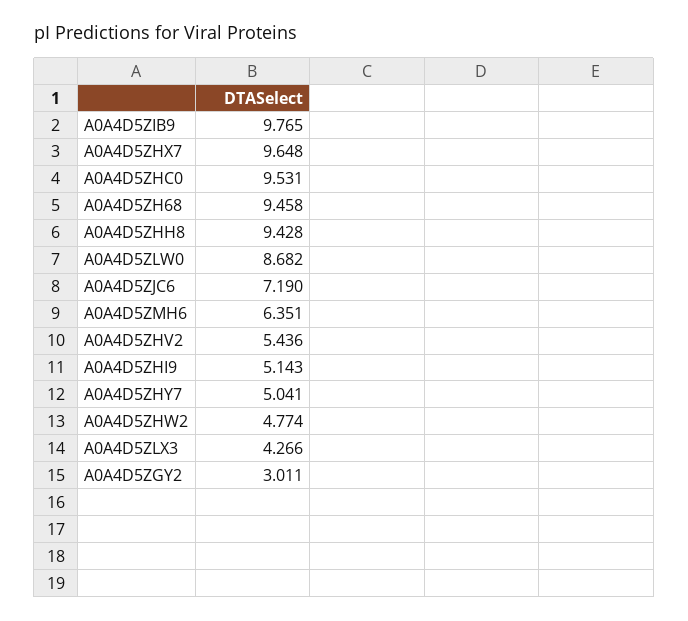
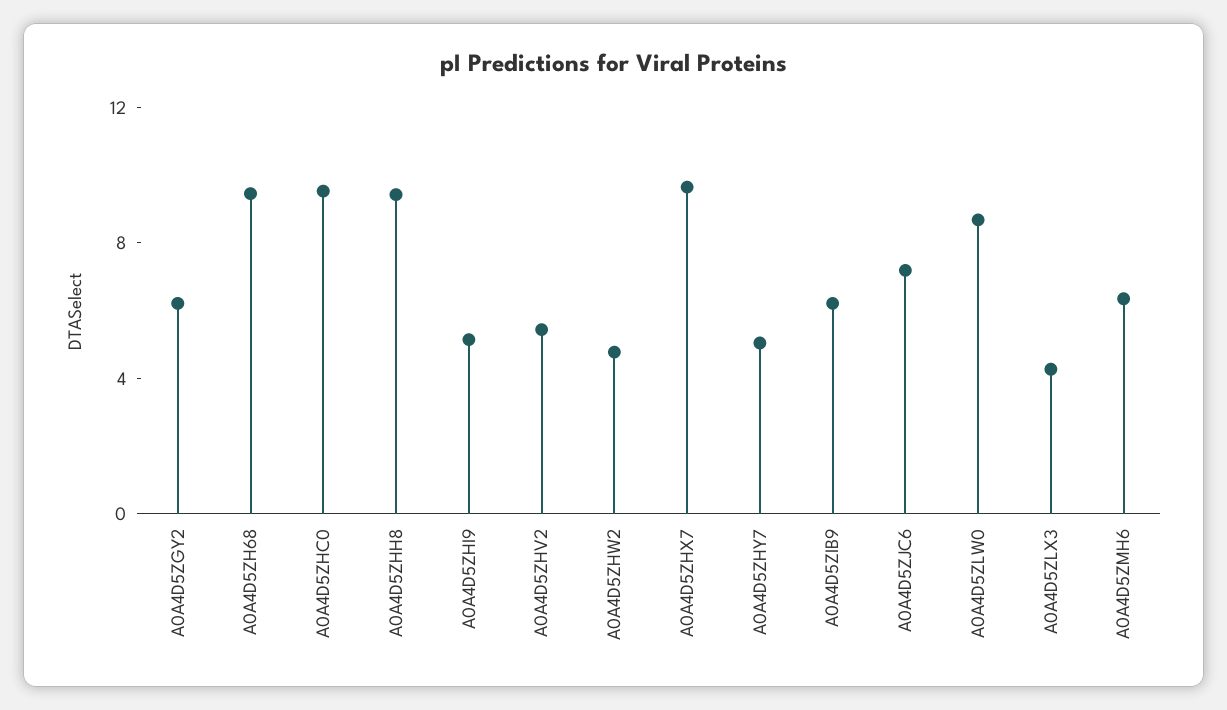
  {
-   "A0A4D5ZIB9": 9.765,
+   "A0A4D5ZIB9": 6,
    "A0A4D5ZHX7": 9.648,
    "A0A4D5ZHC0": 9.531,
    "A0A4D5ZH68": 9.458,
    "A0A4D5ZHH8": 9.428,
    "A0A4D5ZLW0": 8.682,
    "A0A4D5ZJC6": 7.19,
    "A0A4D5ZMH6": 6.351,
    "A0A4D5ZHV2": 5.436,
    "A0A4D5ZHI9": 5.143,
    "A0A4D5ZHY7": 5.041,
    "A0A4D5ZHW2": 4.774,
    "A0A4D5ZLX3": 4.266,
-   "A0A4D5ZGY2": 3.011
+   "A0A4D5ZGY2": 6
  }

